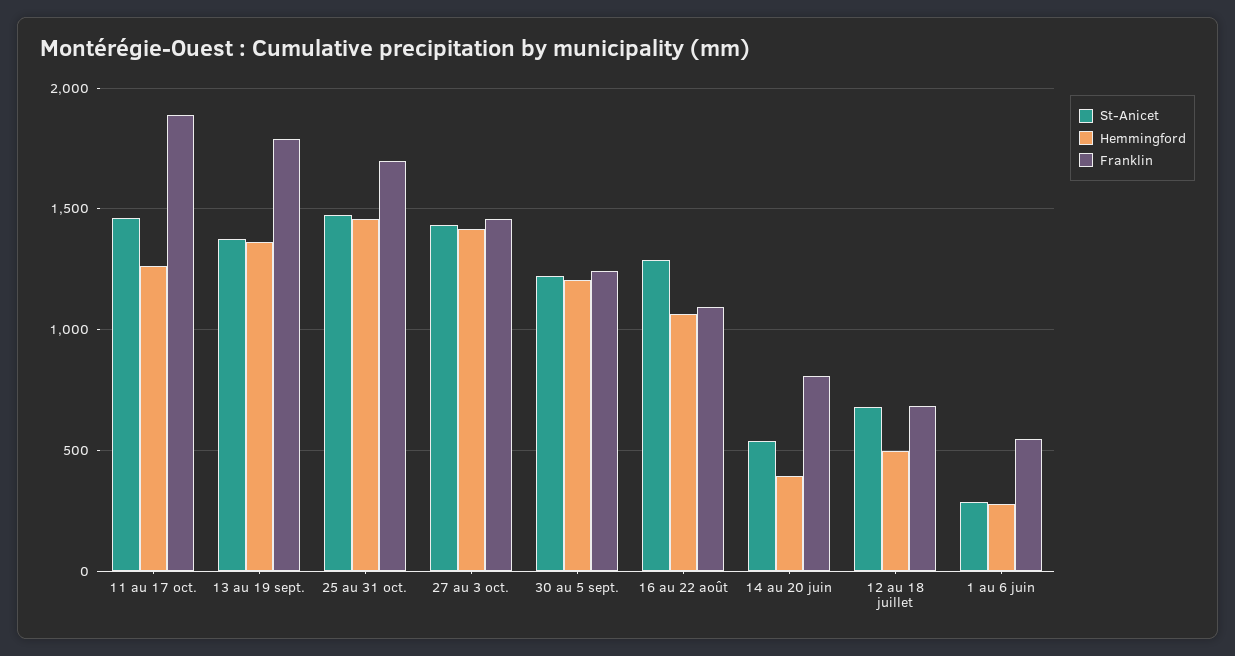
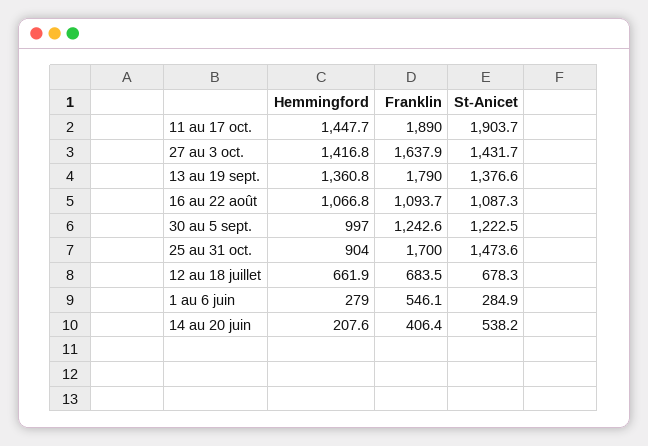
  {
    "St-Anicet": {
-     "11 au 17 oct.": 1450,
+     "11 au 17 oct.": 1903.7,
      "13 au 19 sept.": 1376.6,
      "25 au 31 oct.": 1473.6,
      "27 au 3 oct.": 1431.7,
      "30 au 5 sept.": 1222.5,
-     "16 au 22 août": 1300,
+     "16 au 22 août": 1087.3,
      "14 au 20 juin": 538.2,
      "12 au 18 juillet": 678.3,
      "1 au 6 juin": 284.9
    },
    "Hemmingford": {
-     "11 au 17 oct.": 1250,
+     "11 au 17 oct.": 1447.7,
      "13 au 19 sept.": 1360.8,
-     "25 au 31 oct.": 1450,
+     "25 au 31 oct.": 904,
      "27 au 3 oct.": 1416.8,
-     "30 au 5 sept.": 1200,
+     "30 au 5 sept.": 997,
      "16 au 22 août": 1066.8,
-     "14 au 20 juin": 400,
+     "14 au 20 juin": 207.6,
-     "12 au 18 juillet": 500,
+     "12 au 18 juillet": 661.9,
      "1 au 6 juin": 279
    },
    "Franklin": {
      "11 au 17 oct.": 1890,
      "13 au 19 sept.": 1790,
      "25 au 31 oct.": 1700,
-     "27 au 3 oct.": 1450,
+     "27 au 3 oct.": 1637.9,
      "30 au 5 sept.": 1242.6,
      "16 au 22 août": 1093.7,
-     "14 au 20 juin": 800,
+     "14 au 20 juin": 406.4,
      "12 au 18 juillet": 683.5,
      "1 au 6 juin": 546.1
    }
  }

